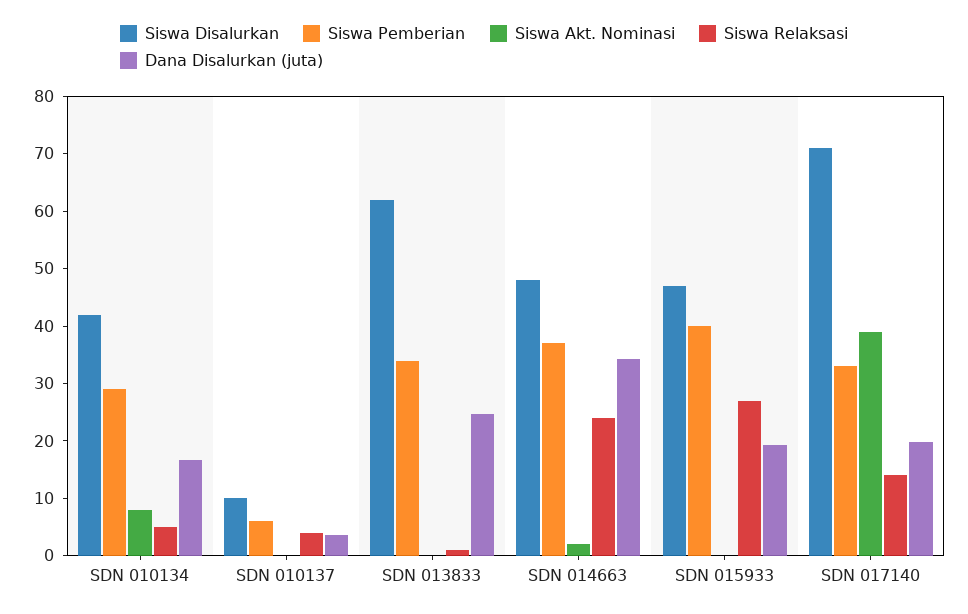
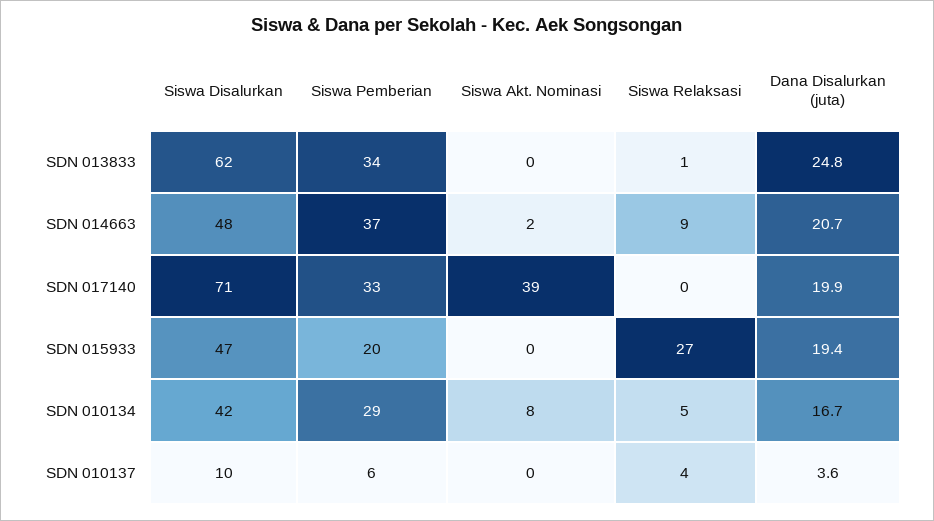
  {
    "Siswa Disalurkan": {
      "SDN 010134": 42,
      "SDN 010137": 10,
      "SDN 013833": 62,
      "SDN 014663": 48,
      "SDN 015933": 47,
      "SDN 017140": 71
    },
    "Siswa Pemberian": {
      "SDN 010134": 29,
      "SDN 010137": 6,
      "SDN 013833": 34,
      "SDN 014663": 37,
-     "SDN 015933": 40,
+     "SDN 015933": 20,
      "SDN 017140": 33
    },
    "Siswa Akt. Nominasi": {
      "SDN 010134": 8,
      "SDN 010137": 0,
      "SDN 013833": 0,
      "SDN 014663": 2,
      "SDN 015933": 0,
      "SDN 017140": 39
    },
    "Siswa Relaksasi": {
      "SDN 010134": 5,
      "SDN 010137": 4,
      "SDN 013833": 1,
-     "SDN 014663": 24,
+     "SDN 014663": 9,
      "SDN 015933": 27,
-     "SDN 017140": 14
+     "SDN 017140": 0
    },
    "Dana Disalurkan (juta)": {
      "SDN 010134": 16.7,
      "SDN 010137": 3.6,
      "SDN 013833": 24.8,
-     "SDN 014663": 34,
+     "SDN 014663": 20.7,
      "SDN 015933": 19.4,
      "SDN 017140": 19.9
    }
  }

